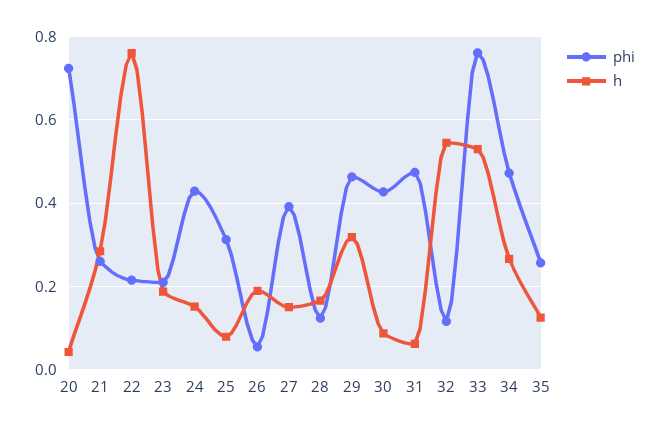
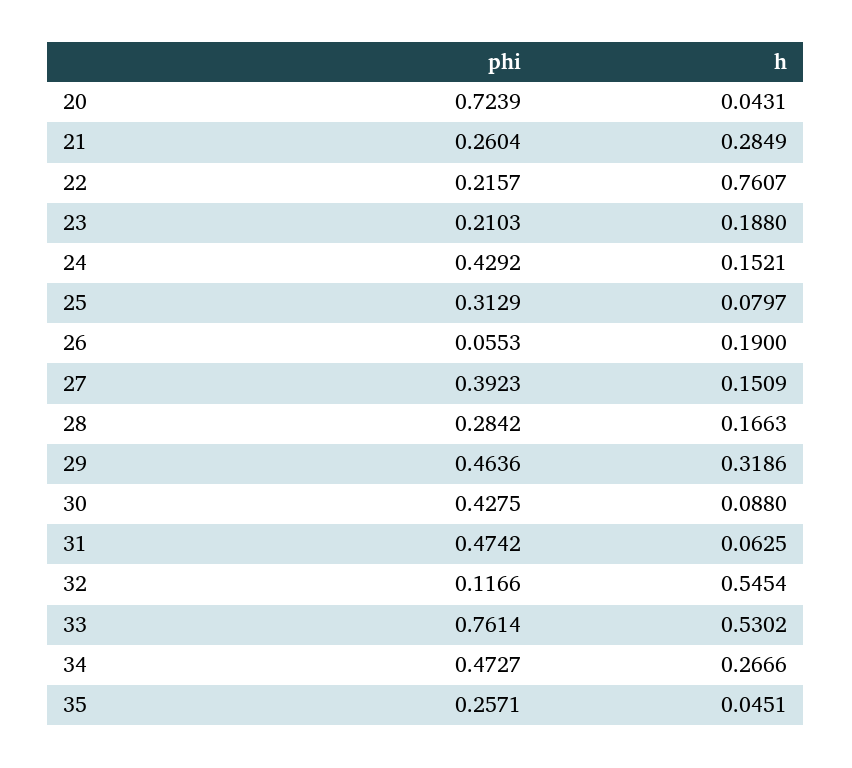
  {
    "phi": {
      "20": 0.7239,
      "21": 0.2604,
      "22": 0.2157,
      "23": 0.2103,
      "24": 0.4292,
      "25": 0.3129,
      "26": 0.0553,
      "27": 0.3923,
-     "28": 0.12,
+     "28": 0.2842,
      "29": 0.4636,
      "30": 0.4275,
      "31": 0.4742,
      "32": 0.1166,
      "33": 0.7614,
      "34": 0.4727,
      "35": 0.2571
    },
    "h": {
      "20": 0.0431,
      "21": 0.2849,
      "22": 0.7607,
      "23": 0.188,
      "24": 0.1521,
      "25": 0.0797,
      "26": 0.19,
      "27": 0.1509,
      "28": 0.1663,
      "29": 0.3186,
      "30": 0.088,
      "31": 0.0625,
      "32": 0.5454,
      "33": 0.5302,
      "34": 0.2666,
-     "35": 0.12
+     "35": 0.0451
    }
  }

